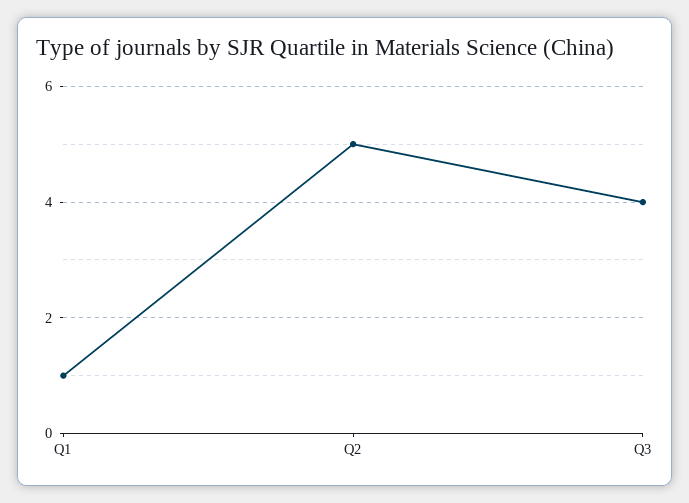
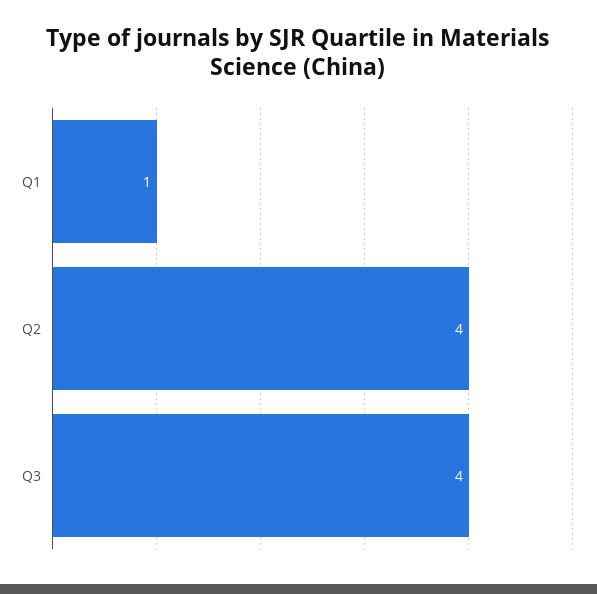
  {
    "Q1": 1,
-   "Q2": 5,
+   "Q2": 4,
    "Q3": 4
  }

